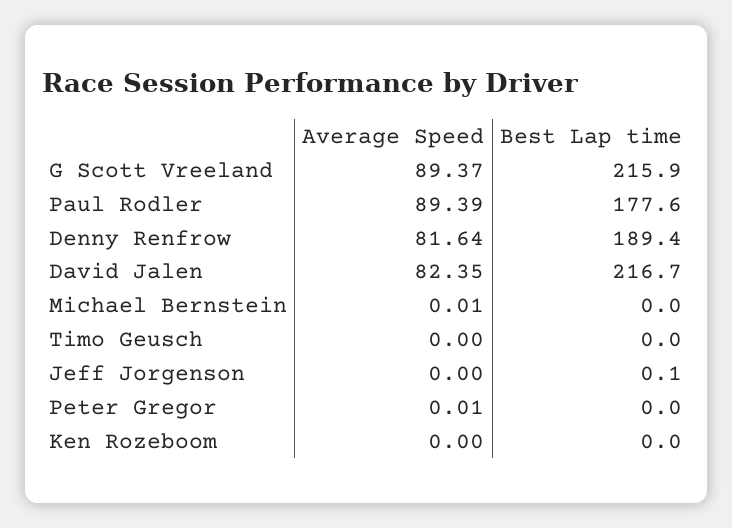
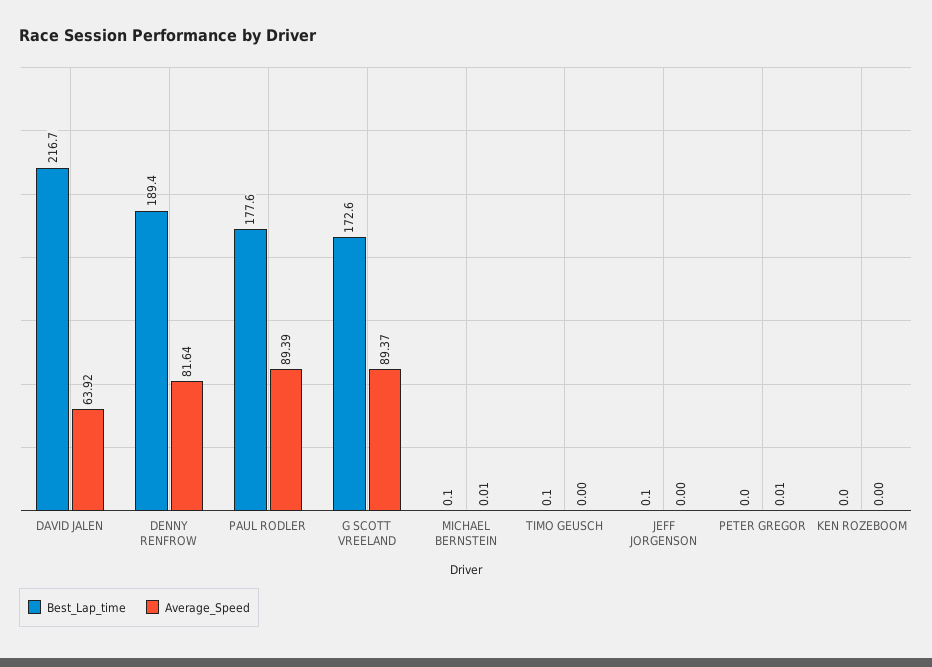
  {
    "Average Speed": {
      "G Scott Vreeland": 89.37,
      "Paul Rodler": 89.39,
      "Denny Renfrow": 81.64,
-     "David Jalen": 82.35,
+     "David Jalen": 63.92,
      "Michael Bernstein": 0.01,
      "Timo Geusch": 0,
      "Jeff Jorgenson": 0,
      "Peter Gregor": 0.01,
      "Ken Rozeboom": 0
    },
    "Best Lap time": {
-     "G Scott Vreeland": 215.9,
+     "G Scott Vreeland": 172.6,
      "Paul Rodler": 177.6,
      "Denny Renfrow": 189.4,
      "David Jalen": 216.7,
-     "Michael Bernstein": 0,
+     "Michael Bernstein": 0.1,
-     "Timo Geusch": 0,
+     "Timo Geusch": 0.1,
      "Jeff Jorgenson": 0.1,
      "Peter Gregor": 0,
      "Ken Rozeboom": 0
    }
  }

